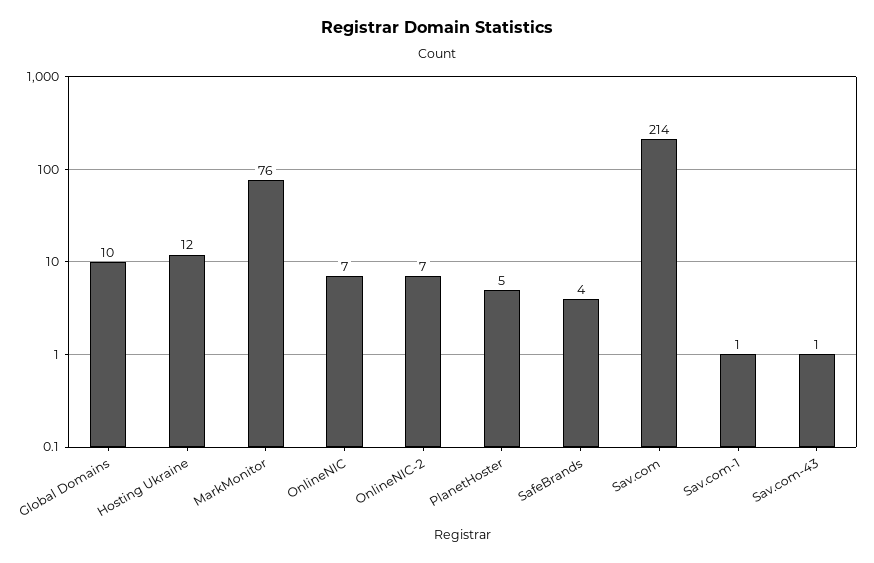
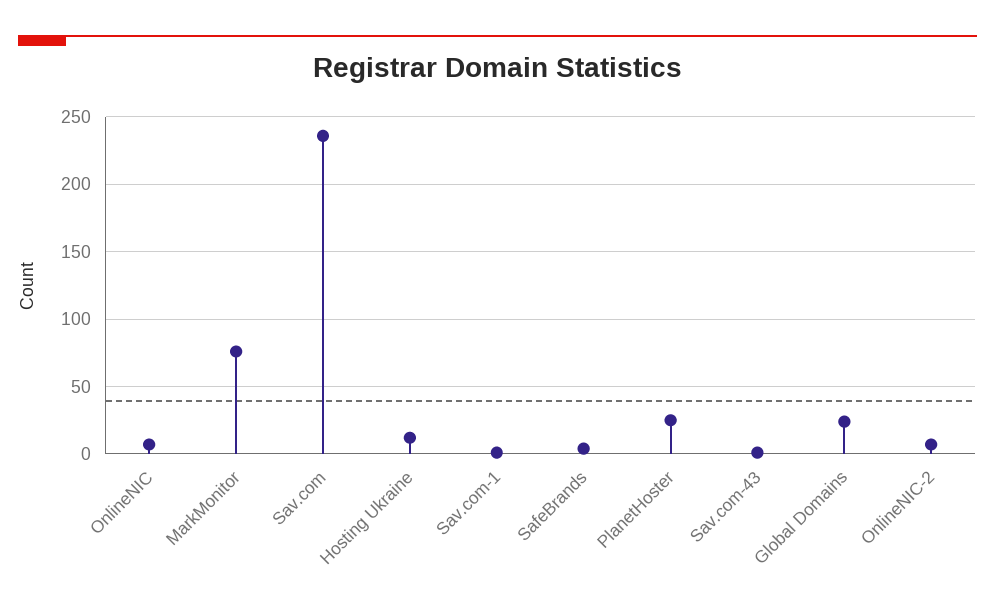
  {
-   "Global Domains": 10,
+   "Global Domains": 25,
    "Hosting Ukraine": 12,
    "MarkMonitor": 76,
    "OnlineNIC": 7,
    "OnlineNIC-2": 7,
-   "PlanetHoster": 5,
+   "PlanetHoster": 25,
    "SafeBrands": 4,
-   "Sav.com": 214,
+   "Sav.com": 235,
    "Sav.com-1": 1,
    "Sav.com-43": 1
  }

